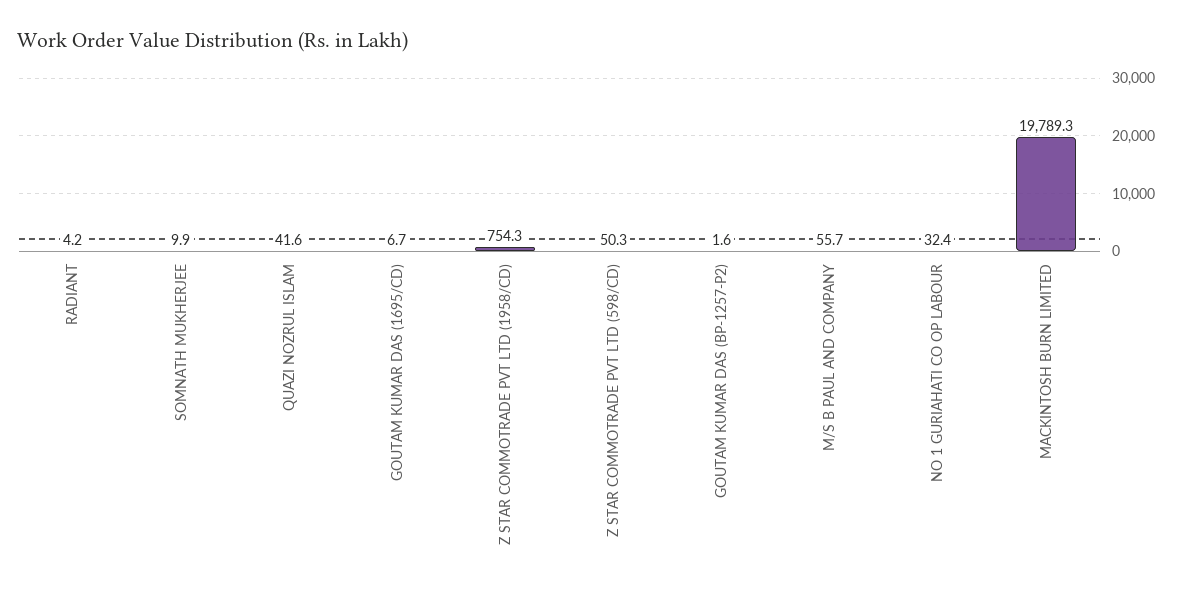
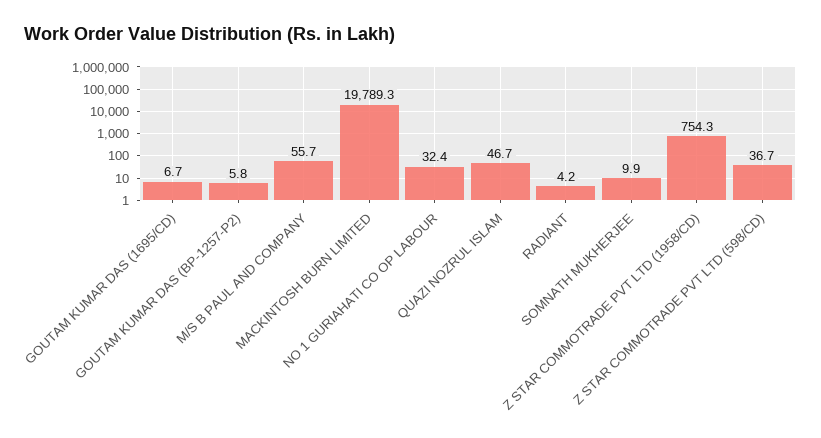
  {
    "RADIANT": 4.2,
    "SOMNATH MUKHERJEE": 9.9,
-   "QUAZI NOZRUL ISLAM": 41.6,
+   "QUAZI NOZRUL ISLAM": 46.7,
    "GOUTAM KUMAR DAS (1695/CD)": 6.7,
    "Z STAR COMMOTRADE PVT LTD (1958/CD)": 754.3,
-   "Z STAR COMMOTRADE PVT LTD (598/CD)": 50.3,
+   "Z STAR COMMOTRADE PVT LTD (598/CD)": 36.7,
-   "GOUTAM KUMAR DAS (BP-1257-P2)": 1.6,
+   "GOUTAM KUMAR DAS (BP-1257-P2)": 5.8,
    "M/S B PAUL AND COMPANY": 55.7,
    "NO 1 GURIAHATI CO OP LABOUR": 32.4,
    "MACKINTOSH BURN LIMITED": 19789.3
  }

